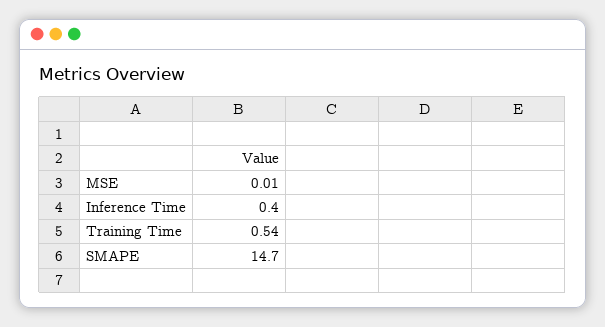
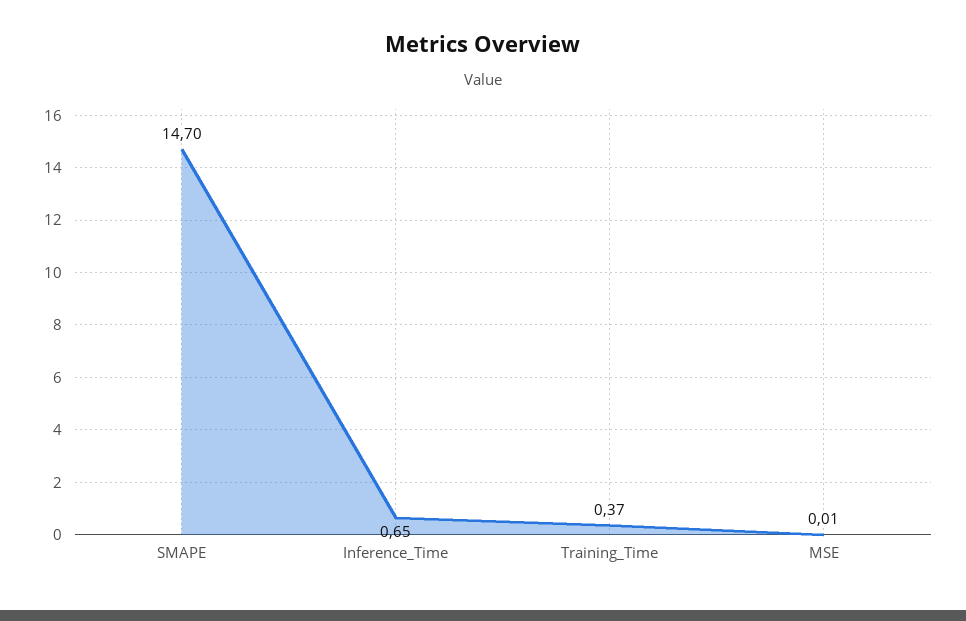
  {
    "MSE": 0.01,
-   "Inference Time": 0.4,
+   "Inference Time": 0.65,
-   "Training Time": 0.54,
+   "Training Time": 0.37,
    "SMAPE": 14.7
  }

